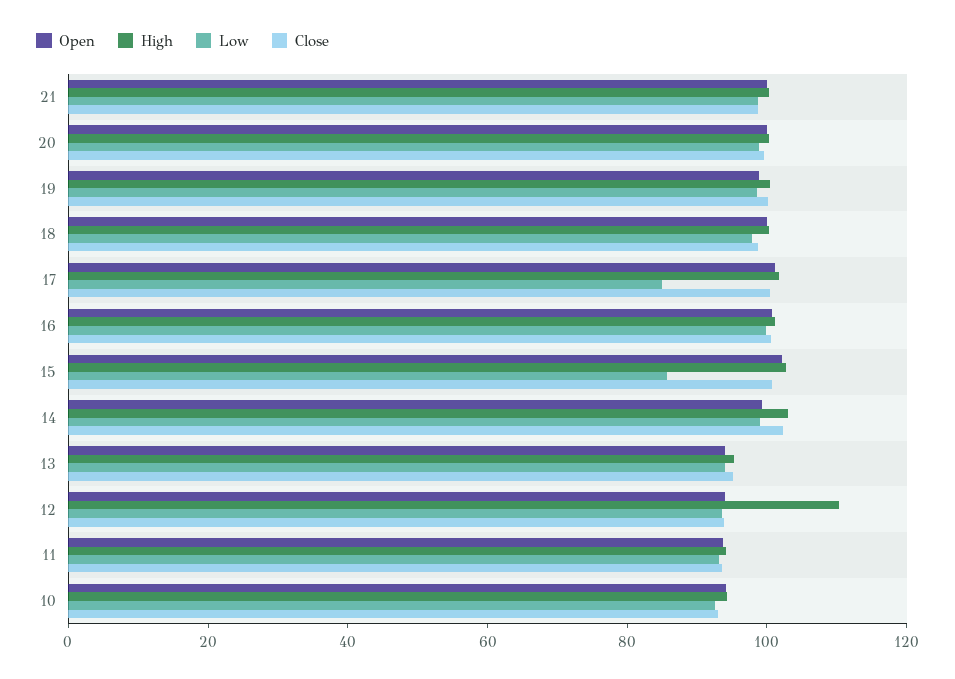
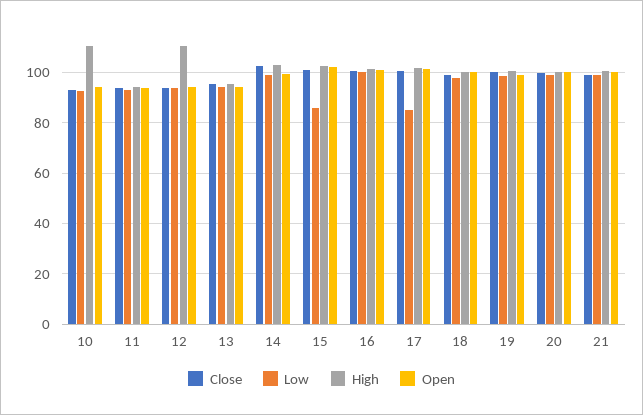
  {
    "Open": {
      "21": 100,
      "20": 100,
      "19": 100,
      "18": 100,
      "17": 100,
      "16": 100,
      "15": 102.5,
      "14": 100,
      "13": 95,
      "12": 95,
      "11": 95,
      "10": 95
    },
    "High": {
      "21": 100,
      "20": 100,
      "19": 100,
      "18": 100,
      "17": 102.5,
      "16": 100,
      "15": 102.5,
      "14": 102.5,
      "13": 95,
      "12": 110,
      "11": 95,
-     "10": 95
+     "10": 110
    },
    "Low": {
      "21": 97.5,
      "20": 100,
      "19": 97.5,
      "18": 97.5,
      "17": 85,
      "16": 100,
      "15": 85,
      "14": 100,
      "13": 95,
      "12": 92.5,
      "11": 92.5,
      "10": 92.5
    },
    "Close": {
      "21": 100,
      "20": 100,
      "19": 100,
      "18": 100,
      "17": 100,
      "16": 100,
      "15": 100,
      "14": 102.5,
      "13": 95,
      "12": 95,
      "11": 92.5,
      "10": 92.5
    }
  }

